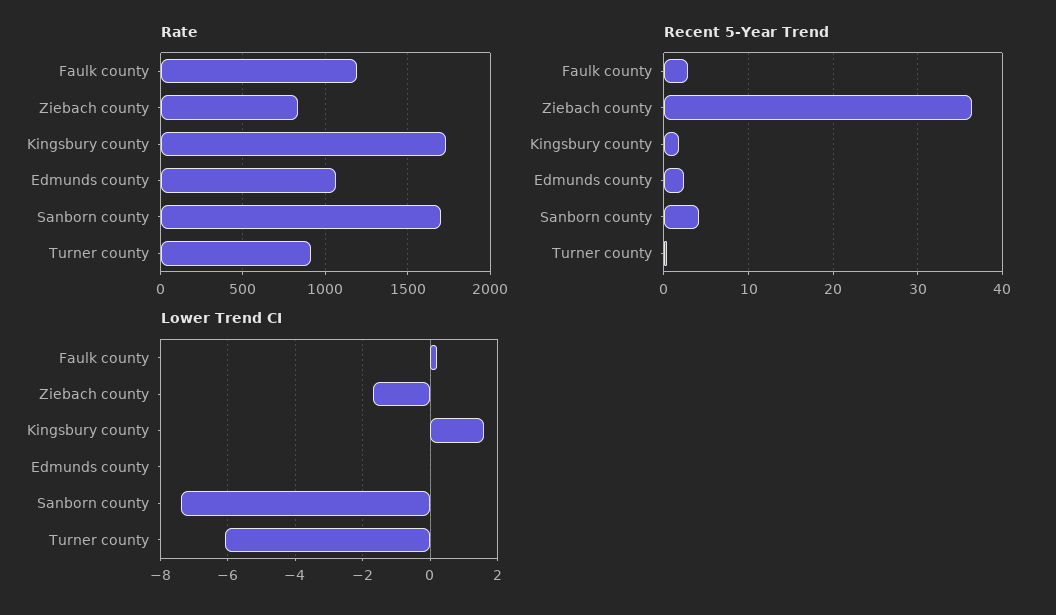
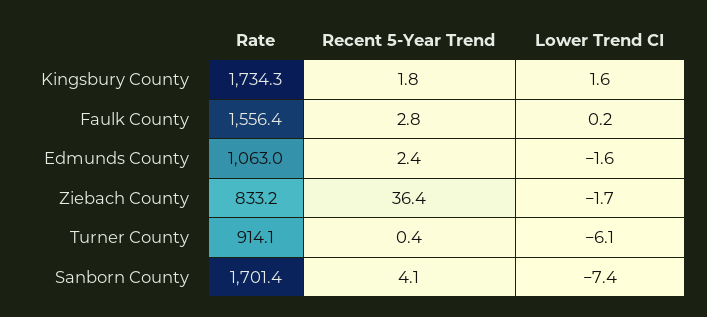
  {
    "Rate": {
-     "Faulk county": 1200,
+     "Faulk county": 1556.4,
      "Ziebach county": 833.2,
      "Kingsbury county": 1734.3,
      "Edmunds county": 1063,
      "Sanborn county": 1701.4,
      "Turner county": 914.1
    },
    "Recent 5-Year Trend": {
      "Faulk county": 2.8,
      "Ziebach county": 36.4,
      "Kingsbury county": 1.8,
      "Edmunds county": 2.4,
      "Sanborn county": 4.1,
      "Turner county": 0.4
    },
    "Lower Trend CI": {
      "Faulk county": 0.2,
      "Ziebach county": -1.7,
      "Kingsbury county": 1.6,
-     "Edmunds county": 0,
+     "Edmunds county": -1.6,
      "Sanborn county": -7.4,
      "Turner county": -6.1
    }
  }

